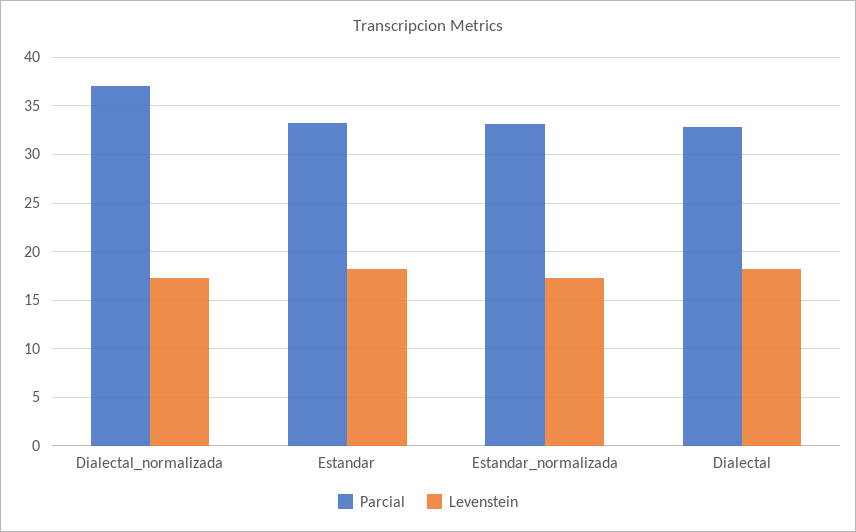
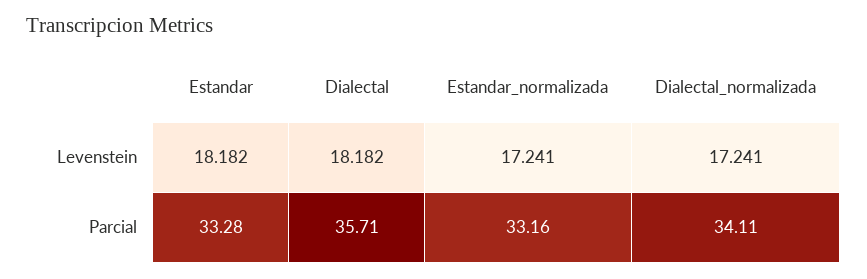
  {
    "Parcial": {
-     "Dialectal_normalizada": 37,
+     "Dialectal_normalizada": 34.11,
      "Estandar": 33.28,
      "Estandar_normalizada": 33.16,
-     "Dialectal": 33
+     "Dialectal": 35.71
    },
    "Levenstein": {
      "Dialectal_normalizada": 17.241,
      "Estandar": 18.182,
      "Estandar_normalizada": 17.241,
      "Dialectal": 18.182
    }
  }

